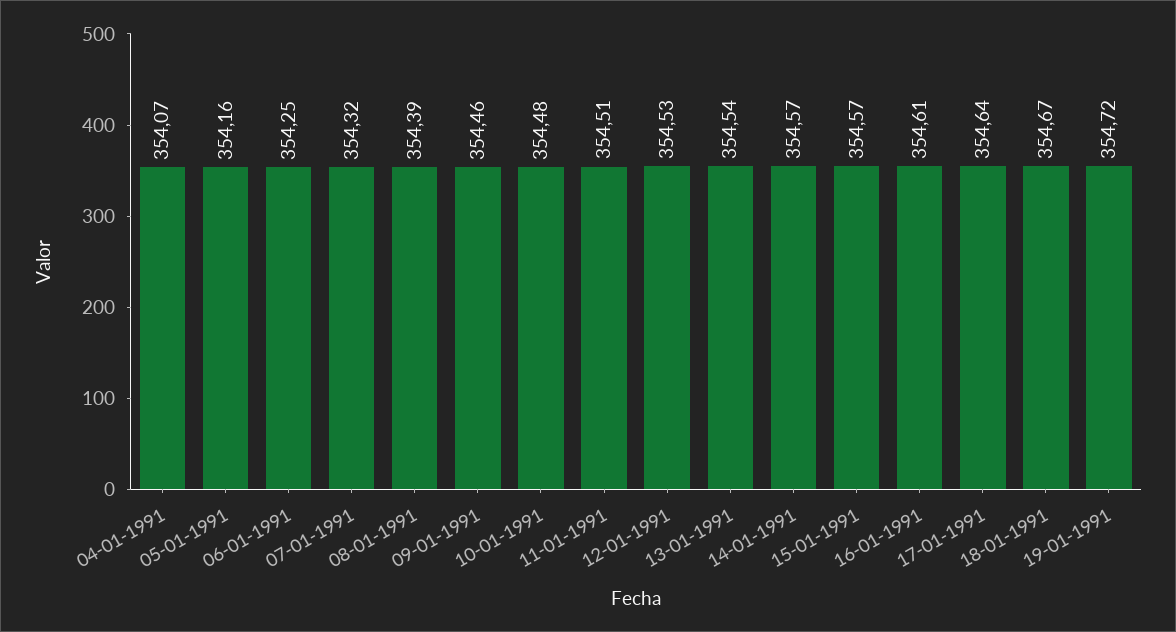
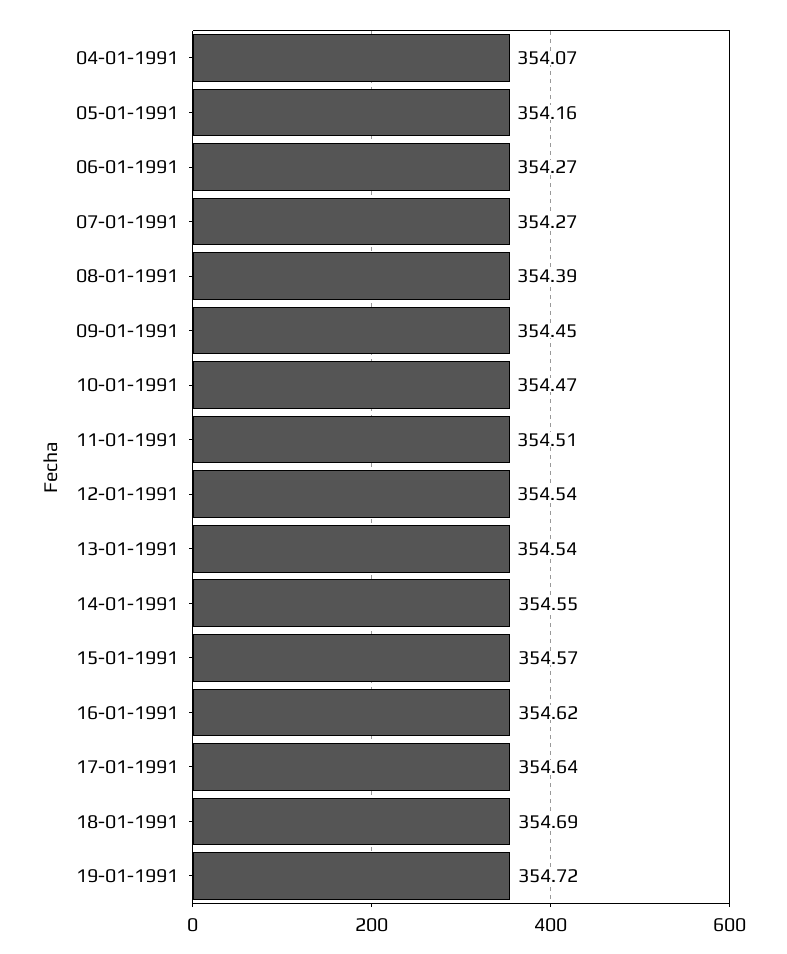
  {
    "04-01-1991": 354.07,
    "05-01-1991": 354.16,
-   "06-01-1991": 354.25,
+   "06-01-1991": 354.27,
-   "07-01-1991": 354.32,
+   "07-01-1991": 354.27,
    "08-01-1991": 354.39,
-   "09-01-1991": 354.46,
+   "09-01-1991": 354.45,
-   "10-01-1991": 354.48,
+   "10-01-1991": 354.47,
    "11-01-1991": 354.51,
-   "12-01-1991": 354.53,
+   "12-01-1991": 354.54,
    "13-01-1991": 354.54,
-   "14-01-1991": 354.57,
+   "14-01-1991": 354.55,
    "15-01-1991": 354.57,
-   "16-01-1991": 354.61,
+   "16-01-1991": 354.62,
    "17-01-1991": 354.64,
-   "18-01-1991": 354.67,
+   "18-01-1991": 354.69,
    "19-01-1991": 354.72
  }

